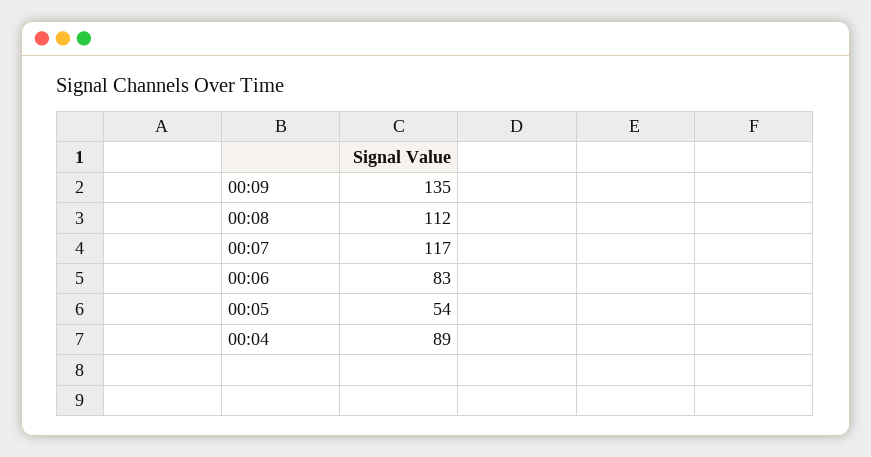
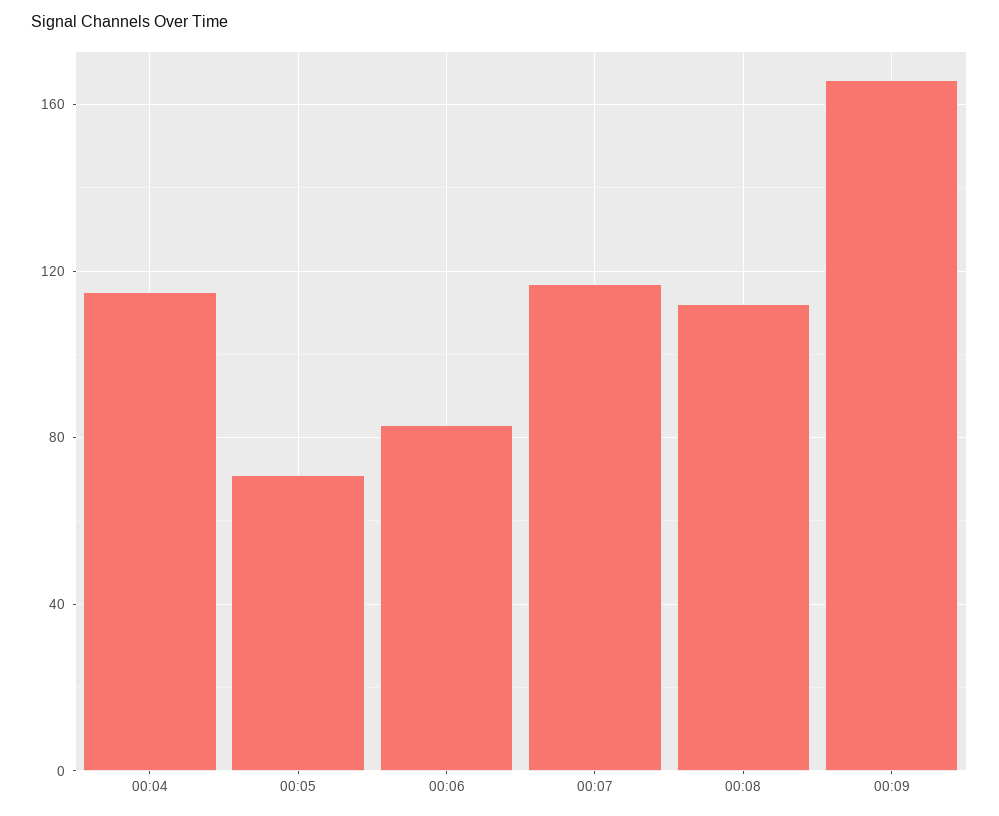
  {
-   "00:09": 135,
+   "00:09": 165,
    "00:08": 112,
    "00:07": 117,
    "00:06": 83,
-   "00:05": 54,
+   "00:05": 70,
-   "00:04": 89
+   "00:04": 115
  }

